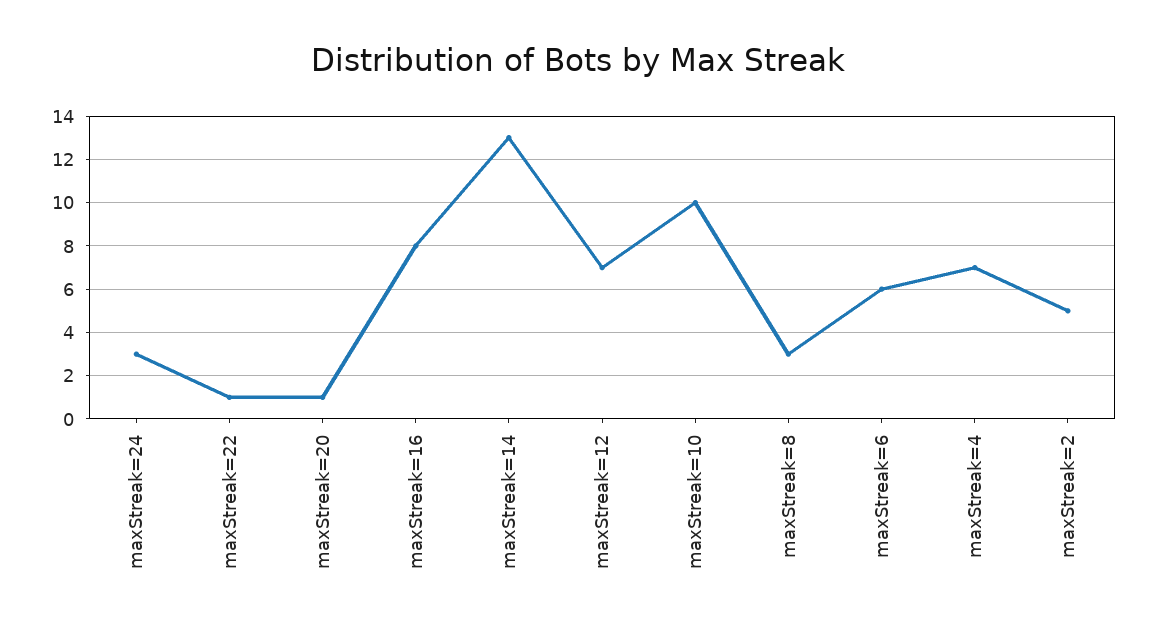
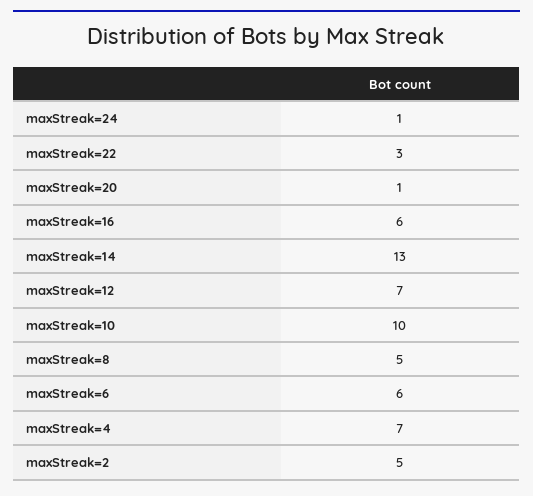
  {
-   "maxStreak=24": 3,
+   "maxStreak=24": 1,
-   "maxStreak=22": 1,
+   "maxStreak=22": 3,
    "maxStreak=20": 1,
-   "maxStreak=16": 8,
+   "maxStreak=16": 6,
    "maxStreak=14": 13,
    "maxStreak=12": 7,
    "maxStreak=10": 10,
-   "maxStreak=8": 3,
+   "maxStreak=8": 5,
    "maxStreak=6": 6,
    "maxStreak=4": 7,
    "maxStreak=2": 5
  }

